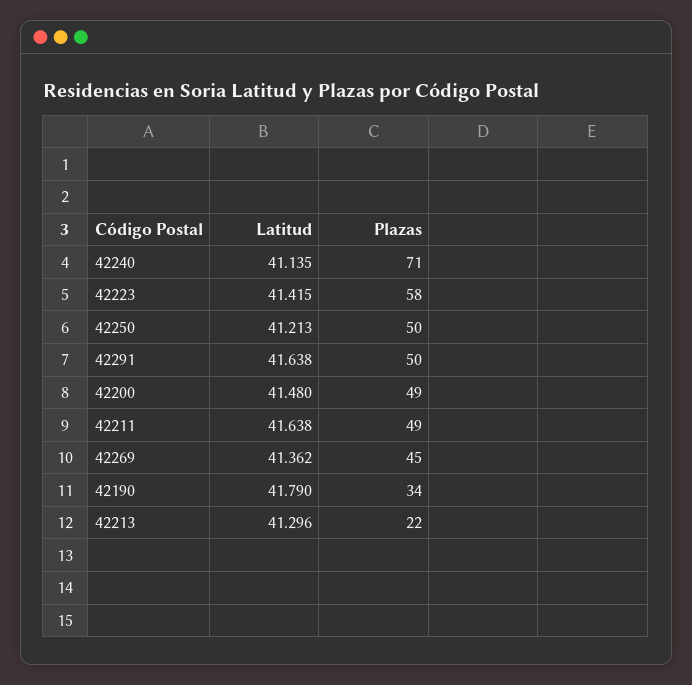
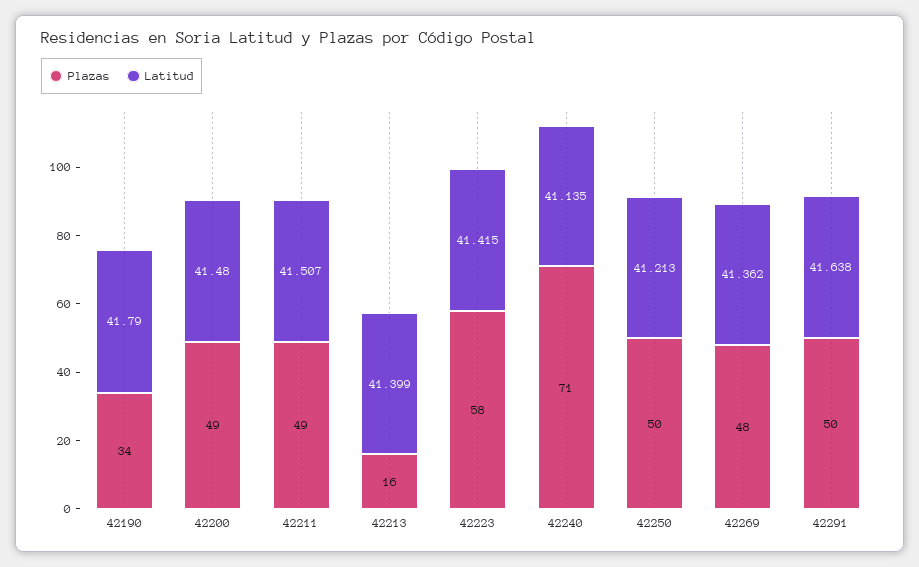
  {
    "Latitud": {
      "42240": 41.135,
      "42223": 41.415,
      "42250": 41.213,
      "42291": 41.638,
      "42200": 41.48,
-     "42211": 41.638,
+     "42211": 41.507,
      "42269": 41.362,
      "42190": 41.79,
-     "42213": 41.296
+     "42213": 41.399
    },
    "Plazas": {
      "42240": 71,
      "42223": 58,
      "42250": 50,
      "42291": 50,
      "42200": 49,
      "42211": 49,
-     "42269": 45,
+     "42269": 48,
      "42190": 34,
-     "42213": 22
+     "42213": 16
    }
  }

